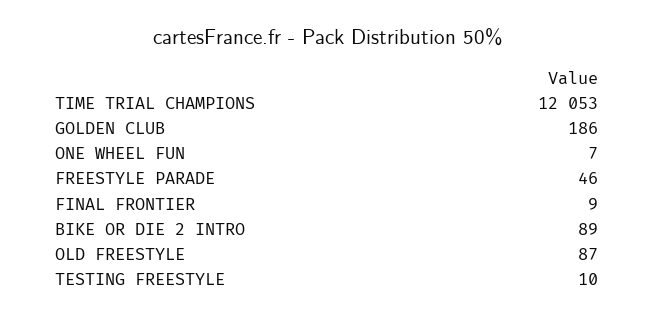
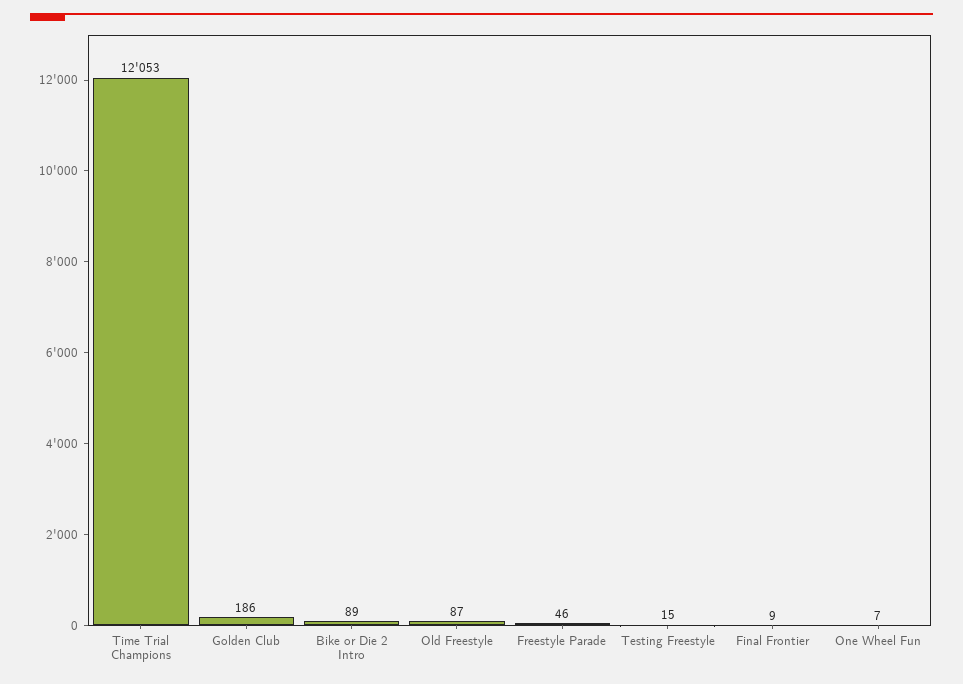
  {
    "TIME TRIAL CHAMPIONS": 12053,
    "GOLDEN CLUB": 186,
    "ONE WHEEL FUN": 7,
    "FREESTYLE PARADE": 46,
    "FINAL FRONTIER": 9,
    "BIKE OR DIE 2 INTRO": 89,
    "OLD FREESTYLE": 87,
-   "TESTING FREESTYLE": 10
+   "TESTING FREESTYLE": 15
  }

